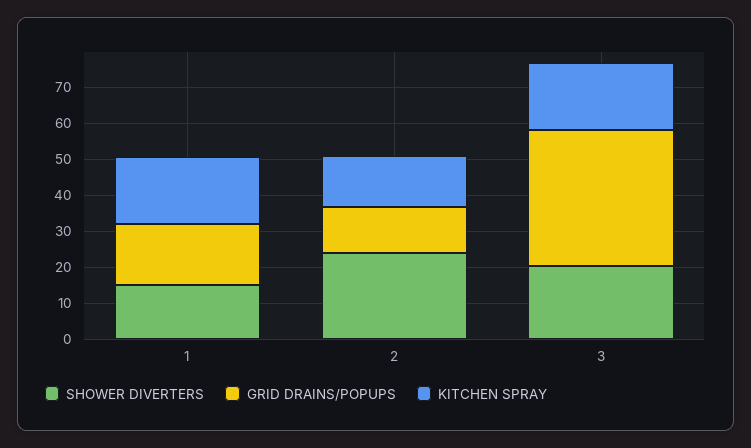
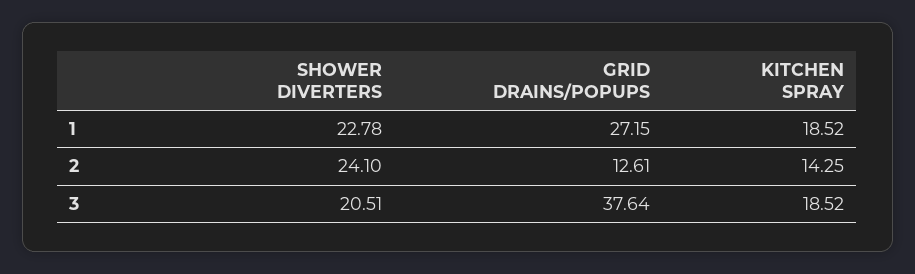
  {
    "SHOWER DIVERTERS": {
-     "1": 15,
+     "1": 22.78,
      "2": 24.1,
      "3": 20.51
    },
    "GRID DRAINS/POPUPS": {
-     "1": 17.5,
+     "1": 27.15,
      "2": 12.61,
      "3": 37.64
    },
    "KITCHEN SPRAY": {
      "1": 18.52,
      "2": 14.25,
      "3": 18.52
    }
  }

